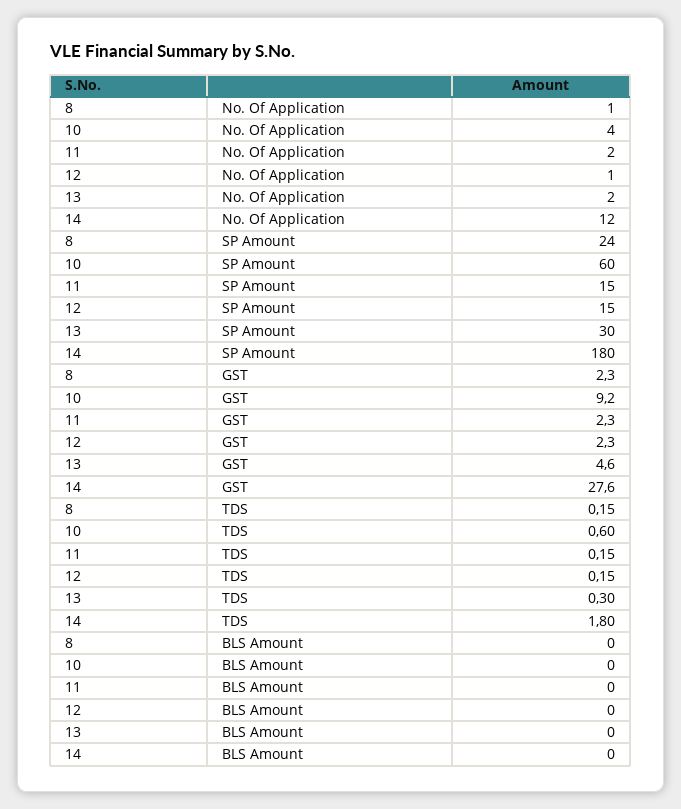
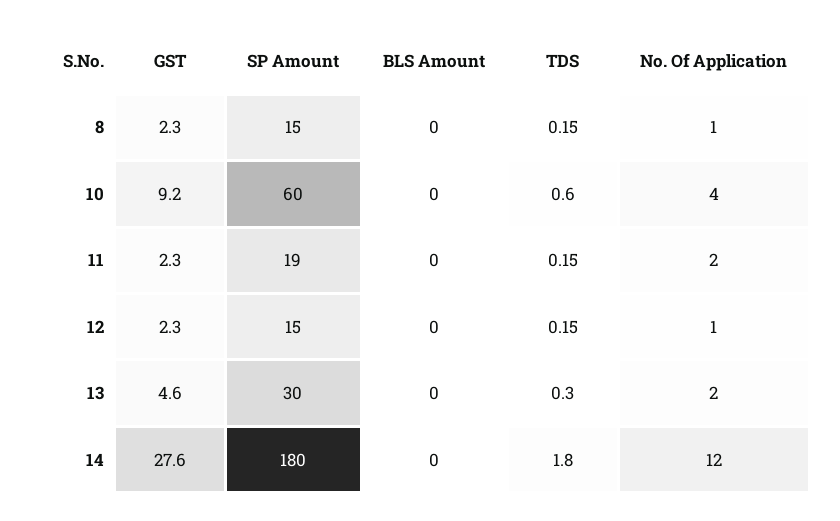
  {
    "8": {
      "No. Of Application": 1,
-     "SP Amount": 24,
+     "SP Amount": 15,
      "GST": 2.3,
      "TDS": 0.15,
      "BLS Amount": 0
    },
    "10": {
      "No. Of Application": 4,
      "SP Amount": 60,
      "GST": 9.2,
      "TDS": 0.6,
      "BLS Amount": 0
    },
    "11": {
      "No. Of Application": 2,
-     "SP Amount": 15,
+     "SP Amount": 19,
      "GST": 2.3,
      "TDS": 0.15,
      "BLS Amount": 0
    },
    "12": {
      "No. Of Application": 1,
      "SP Amount": 15,
      "GST": 2.3,
      "TDS": 0.15,
      "BLS Amount": 0
    },
    "13": {
      "No. Of Application": 2,
      "SP Amount": 30,
      "GST": 4.6,
      "TDS": 0.3,
      "BLS Amount": 0
    },
    "14": {
      "No. Of Application": 12,
      "SP Amount": 180,
      "GST": 27.6,
      "TDS": 1.8,
      "BLS Amount": 0
    }
  }

